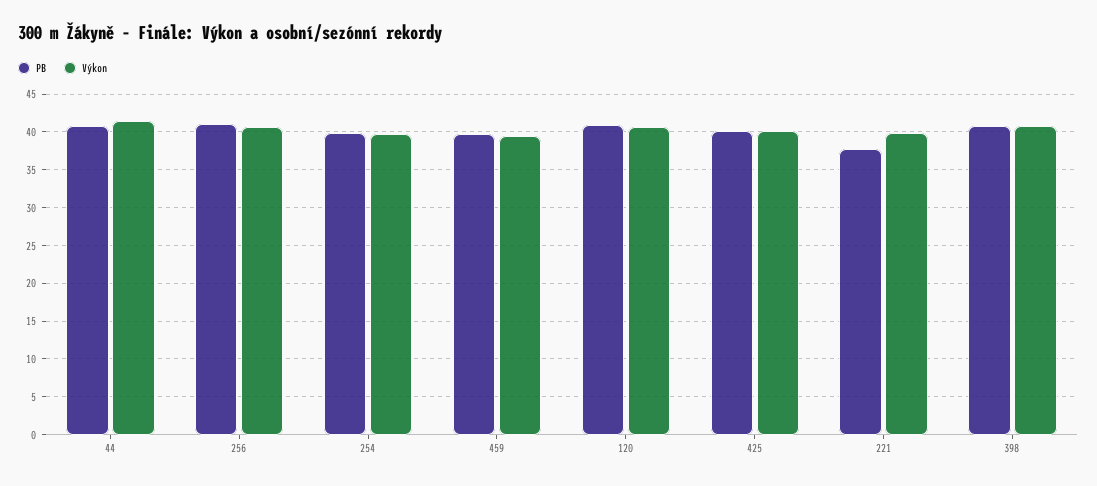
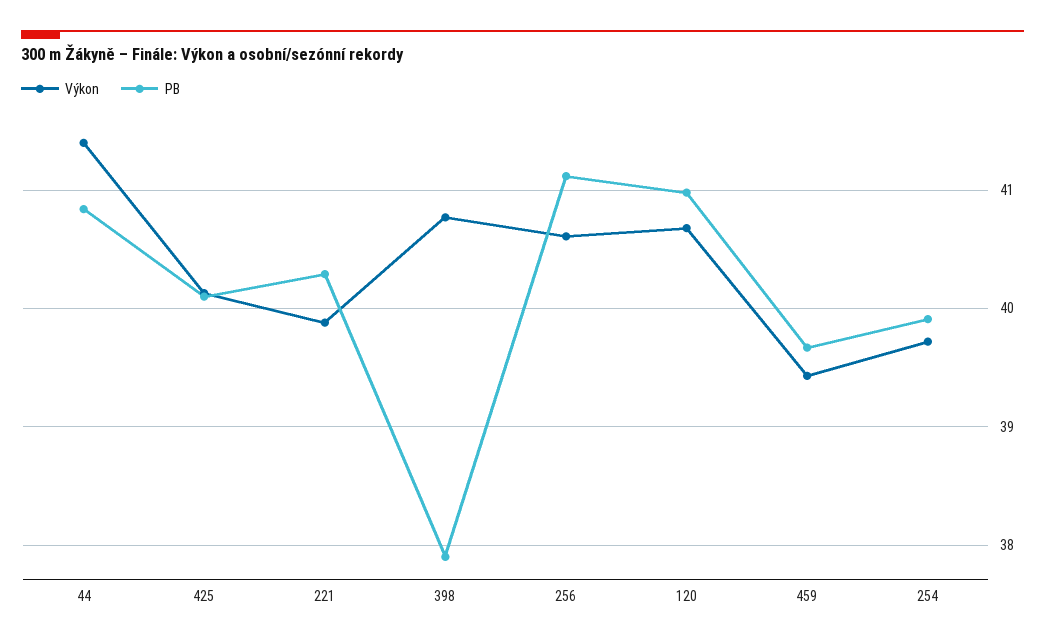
  {
    "PB": {
      "44": 40.8,
      "256": 41.1,
      "254": 39.9,
      "459": 39.7,
      "120": 41,
      "425": 40.1,
-     "221": 38,
+     "221": 40.3,
-     "398": 41
+     "398": 37.9
    },
    "Výkon": {
      "44": 41.4,
      "256": 40.6,
      "254": 39.7,
      "459": 39.4,
      "120": 40.7,
      "425": 40.1,
      "221": 39.9,
      "398": 40.8
    }
  }

